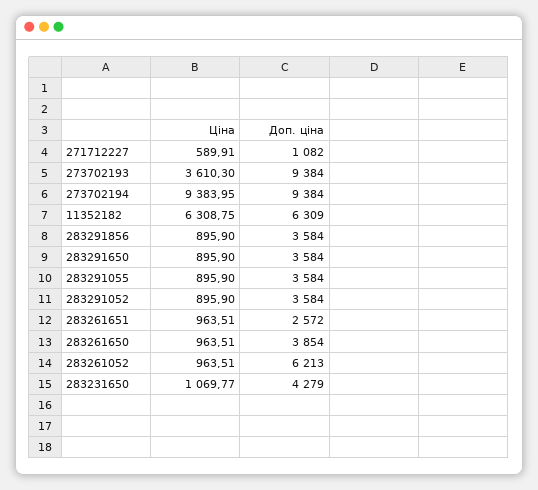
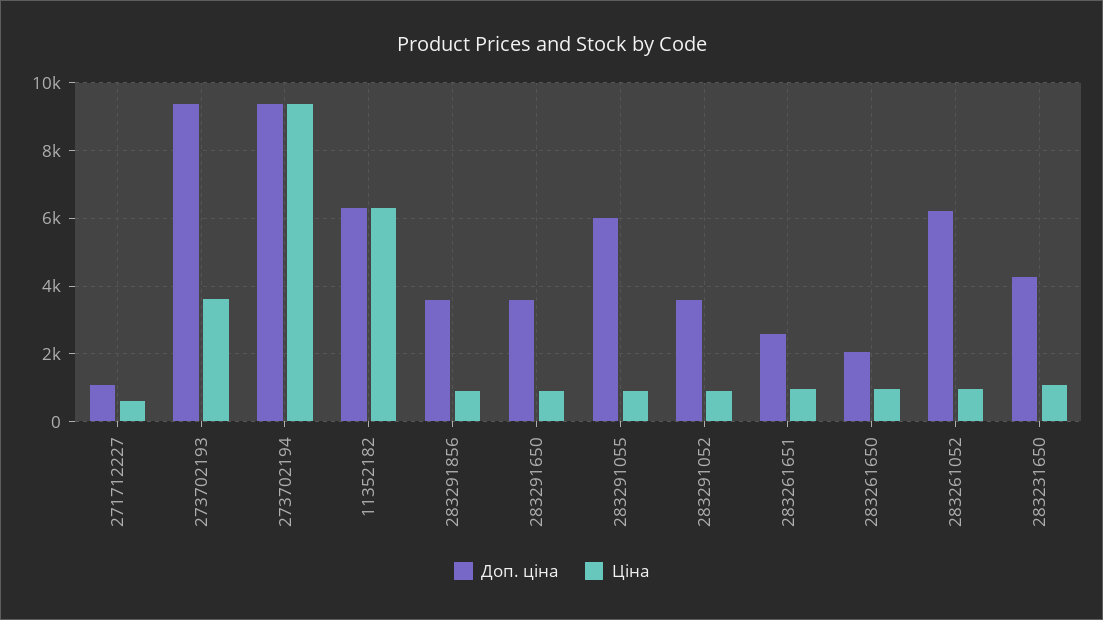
  {
    "Ціна": {
      "271712227": 589.91,
      "273702193": 3610.3,
      "273702194": 9383.95,
      "11352182": 6308.75,
      "283291856": 895.9,
      "283291650": 895.9,
      "283291055": 895.9,
      "283291052": 895.9,
      "283261651": 963.51,
      "283261650": 963.51,
      "283261052": 963.51,
      "283231650": 1069.77
    },
    "Доп. ціна": {
      "271712227": 1082,
      "273702193": 9384,
      "273702194": 9384,
      "11352182": 6309,
      "283291856": 3584,
      "283291650": 3584,
-     "283291055": 3584,
+     "283291055": 6000,
      "283291052": 3584,
      "283261651": 2572,
-     "283261650": 3854,
+     "283261650": 2000,
      "283261052": 6213,
      "283231650": 4279
    }
  }

